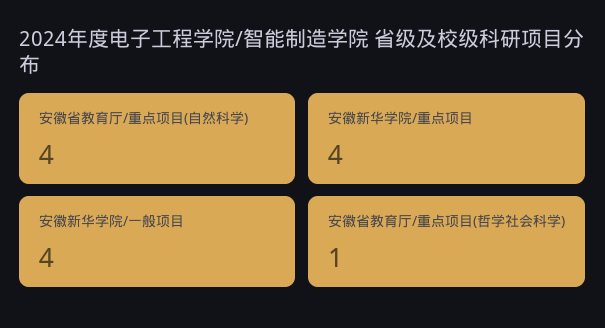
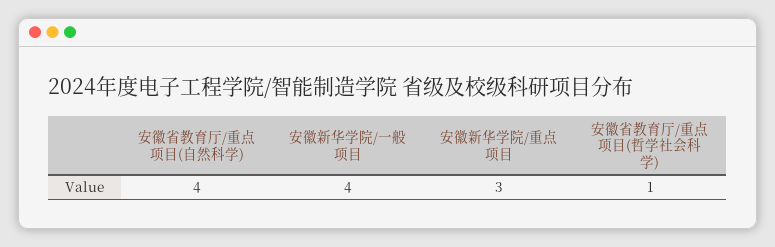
  {
    "安徽省教育厅/重点项目(自然科学)": 4,
-   "安徽新华学院/重点项目": 4,
+   "安徽新华学院/重点项目": 3,
    "安徽新华学院/一般项目": 4,
    "安徽省教育厅/重点项目(哲学社会科学)": 1
  }

